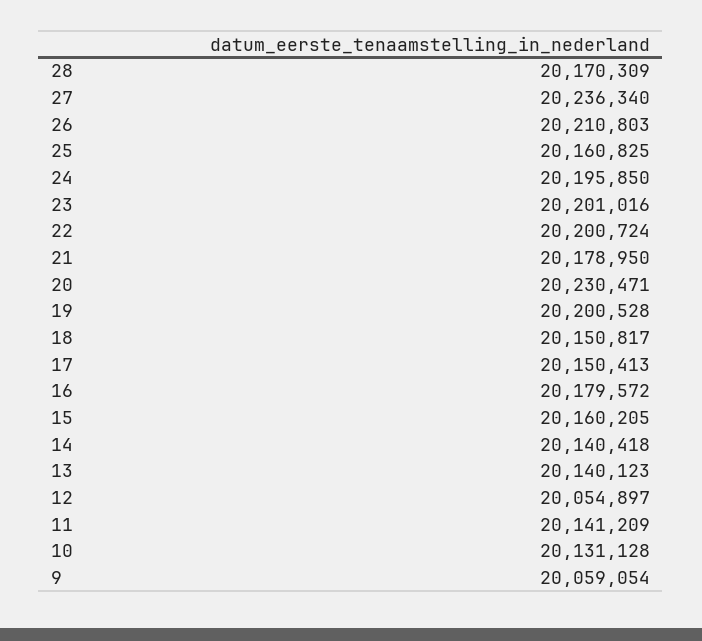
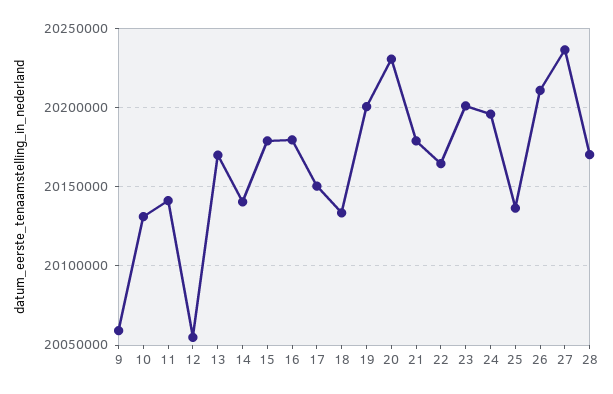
  {
    "28": 20170309,
    "27": 20236340,
    "26": 20210803,
-   "25": 20160825,
+   "25": 20135000,
    "24": 20195850,
    "23": 20201016,
-   "22": 20200724,
+   "22": 20165000,
    "21": 20178950,
    "20": 20230471,
    "19": 20200528,
-   "18": 20150817,
+   "18": 20135000,
    "17": 20150413,
    "16": 20179572,
-   "15": 20160205,
+   "15": 20180000,
    "14": 20140418,
-   "13": 20140123,
+   "13": 20170000,
    "12": 20054897,
    "11": 20141209,
    "10": 20131128,
    "9": 20059054
  }

